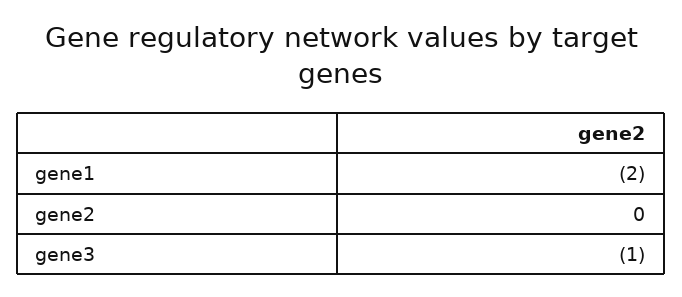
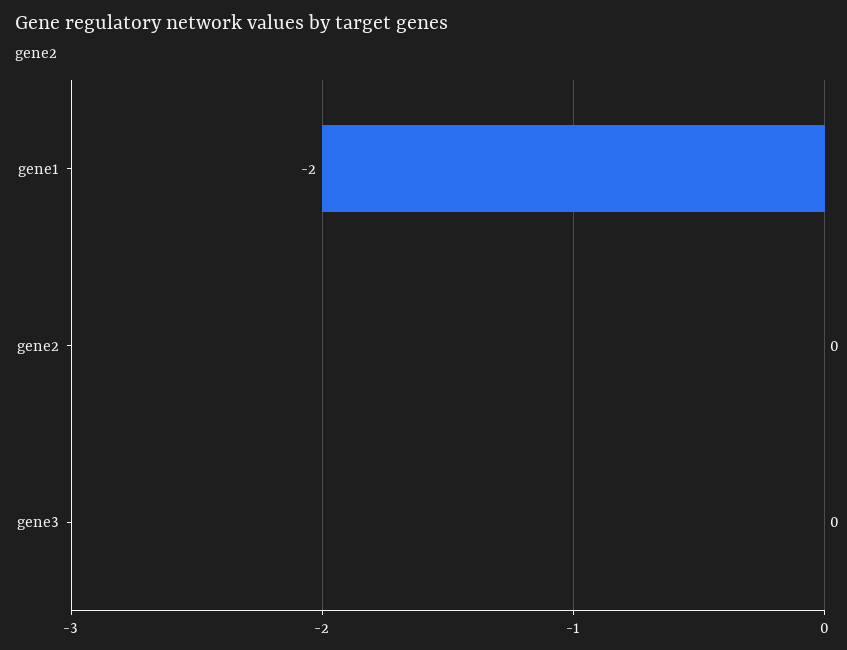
  {
    "gene1": -2,
    "gene2": 0,
-   "gene3": -1
+   "gene3": 0
  }

